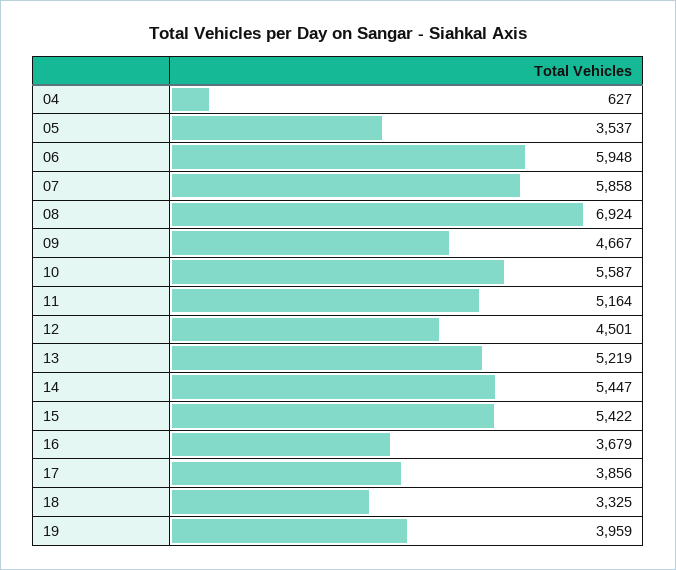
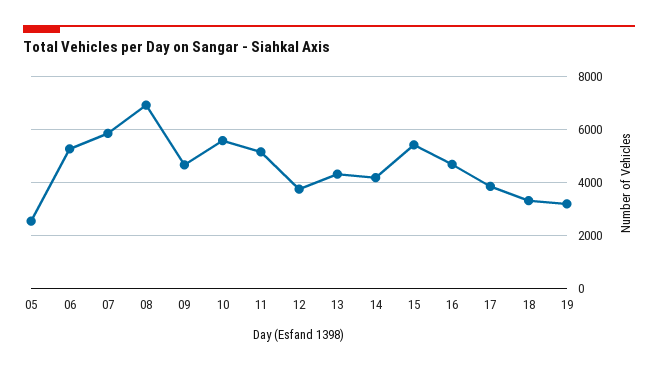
  {
-   "04": 627,
-   "05": 3537,
+   "05": 2500,
-   "06": 5948,
+   "06": 5250,
    "07": 5858,
    "08": 6924,
    "09": 4667,
    "10": 5587,
    "11": 5164,
-   "12": 4501,
+   "12": 3750,
-   "13": 5219,
+   "13": 4250,
-   "14": 5447,
+   "14": 4250,
    "15": 5422,
-   "16": 3679,
+   "16": 4750,
    "17": 3856,
    "18": 3325,
-   "19": 3959
+   "19": 3250
  }

